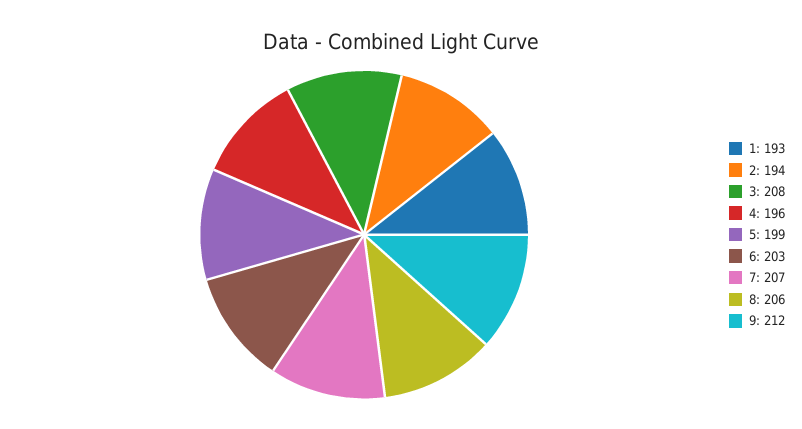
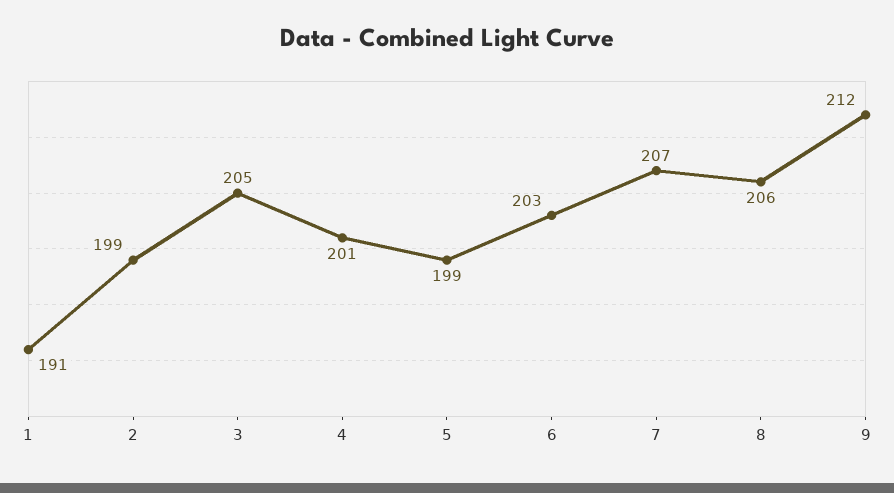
  {
-   "1": 193,
+   "1": 191,
-   "2": 194,
+   "2": 199,
-   "3": 208,
+   "3": 205,
-   "4": 196,
+   "4": 201,
    "5": 199,
    "6": 203,
    "7": 207,
    "8": 206,
    "9": 212
  }

